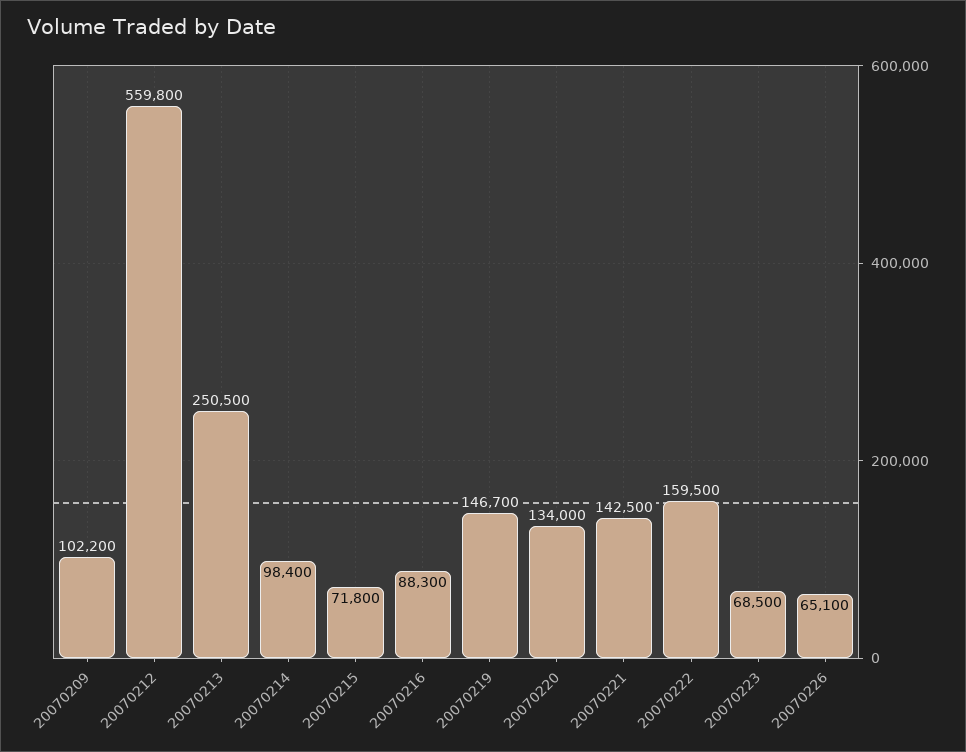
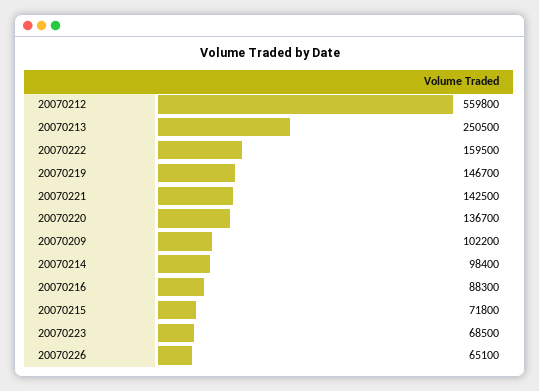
  {
    "20070209": 102200,
    "20070212": 559800,
    "20070213": 250500,
    "20070214": 98400,
    "20070215": 71800,
    "20070216": 88300,
    "20070219": 146700,
-   "20070220": 134000,
+   "20070220": 136700,
    "20070221": 142500,
    "20070222": 159500,
    "20070223": 68500,
    "20070226": 65100
  }

